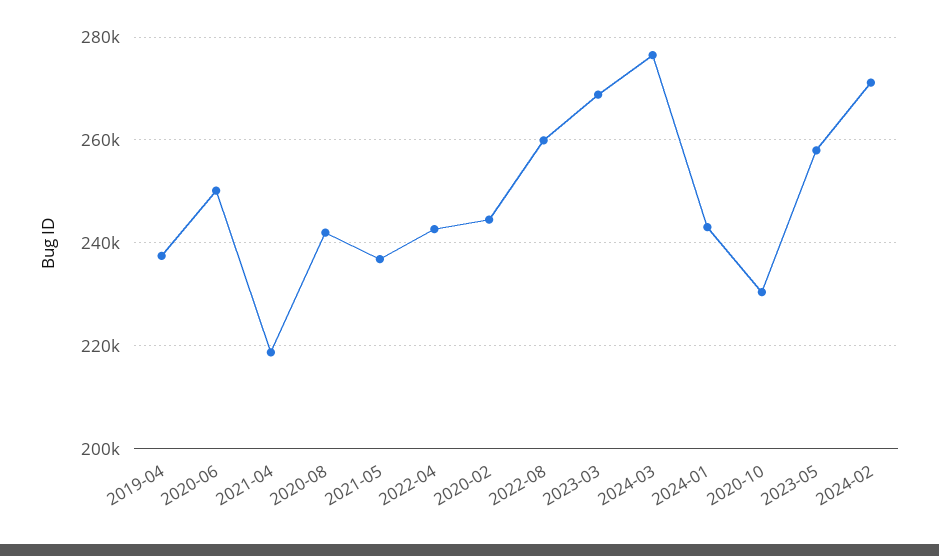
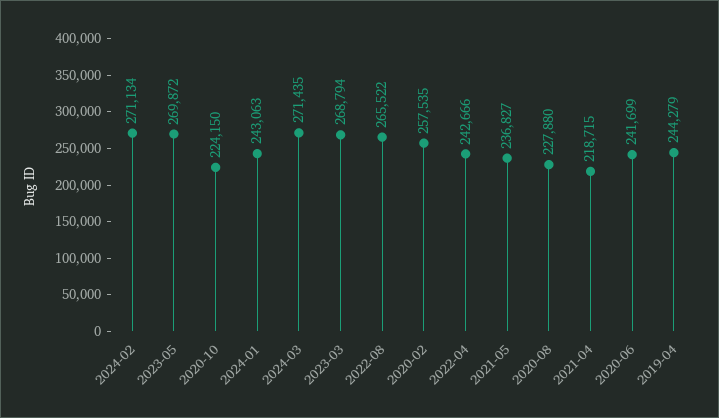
  {
-   "2019-04": 238000,
+   "2019-04": 244279,
-   "2020-06": 250000,
+   "2020-06": 241699,
    "2021-04": 218715,
-   "2020-08": 242000,
+   "2020-08": 227880,
    "2021-05": 236827,
    "2022-04": 242666,
-   "2020-02": 244000,
+   "2020-02": 257535,
-   "2022-08": 260000,
+   "2022-08": 265522,
    "2023-03": 268794,
-   "2024-03": 276000,
+   "2024-03": 271435,
    "2024-01": 243063,
-   "2020-10": 230000,
+   "2020-10": 224150,
-   "2023-05": 258000,
+   "2023-05": 269872,
    "2024-02": 271134
  }

